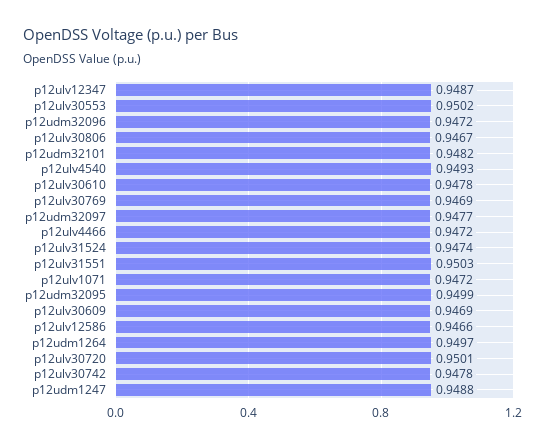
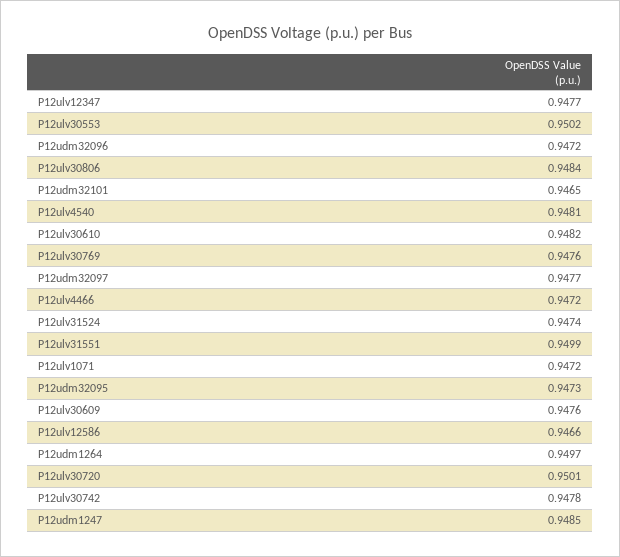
  {
-   "p12ulv12347": 0.9487,
+   "p12ulv12347": 0.9477,
    "p12ulv30553": 0.9502,
    "p12udm32096": 0.9472,
-   "p12ulv30806": 0.9467,
+   "p12ulv30806": 0.9484,
-   "p12udm32101": 0.9482,
+   "p12udm32101": 0.9465,
-   "p12ulv4540": 0.9493,
+   "p12ulv4540": 0.9481,
-   "p12ulv30610": 0.9478,
+   "p12ulv30610": 0.9482,
-   "p12ulv30769": 0.9469,
+   "p12ulv30769": 0.9476,
    "p12udm32097": 0.9477,
    "p12ulv4466": 0.9472,
    "p12ulv31524": 0.9474,
-   "p12ulv31551": 0.9503,
+   "p12ulv31551": 0.9499,
    "p12ulv1071": 0.9472,
-   "p12udm32095": 0.9499,
+   "p12udm32095": 0.9473,
-   "p12ulv30609": 0.9469,
+   "p12ulv30609": 0.9476,
    "p12ulv12586": 0.9466,
    "p12udm1264": 0.9497,
    "p12ulv30720": 0.9501,
    "p12ulv30742": 0.9478,
-   "p12udm1247": 0.9488
+   "p12udm1247": 0.9485
  }

